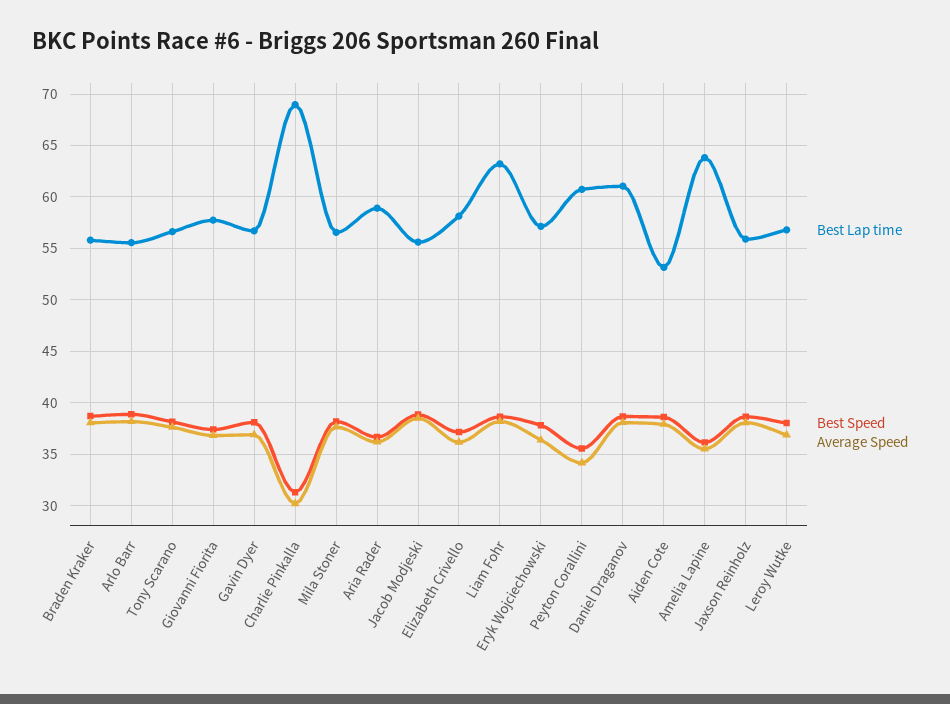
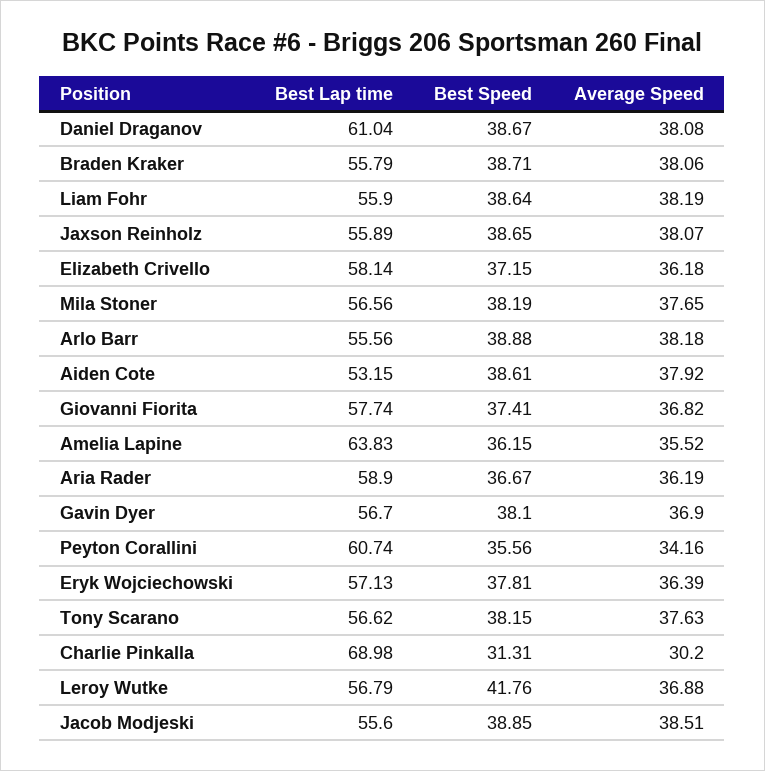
  {
    "Best Lap time": {
      "Braden Kraker": 55.79,
      "Arlo Barr": 55.56,
      "Tony Scarano": 56.62,
      "Giovanni Fiorita": 57.74,
      "Gavin Dyer": 56.7,
      "Charlie Pinkalla": 68.98,
      "Mila Stoner": 56.56,
      "Aria Rader": 58.9,
      "Jacob Modjeski": 55.6,
      "Elizabeth Crivello": 58.14,
-     "Liam Fohr": 63,
+     "Liam Fohr": 55.9,
      "Eryk Wojciechowski": 57.13,
      "Peyton Corallini": 60.74,
      "Daniel Draganov": 61.04,
      "Aiden Cote": 53.15,
      "Amelia Lapine": 63.83,
      "Jaxson Reinholz": 55.89,
      "Leroy Wutke": 56.79
    },
    "Best Speed": {
      "Braden Kraker": 38.71,
      "Arlo Barr": 38.88,
      "Tony Scarano": 38.15,
      "Giovanni Fiorita": 37.41,
      "Gavin Dyer": 38.1,
      "Charlie Pinkalla": 31.31,
      "Mila Stoner": 38.19,
      "Aria Rader": 36.67,
      "Jacob Modjeski": 38.85,
      "Elizabeth Crivello": 37.15,
      "Liam Fohr": 38.64,
      "Eryk Wojciechowski": 37.81,
      "Peyton Corallini": 35.56,
      "Daniel Draganov": 38.67,
      "Aiden Cote": 38.61,
      "Amelia Lapine": 36.15,
      "Jaxson Reinholz": 38.65,
-     "Leroy Wutke": 38
+     "Leroy Wutke": 41.76
    },
    "Average Speed": {
      "Braden Kraker": 38.06,
      "Arlo Barr": 38.18,
      "Tony Scarano": 37.63,
      "Giovanni Fiorita": 36.82,
      "Gavin Dyer": 36.9,
      "Charlie Pinkalla": 30.2,
      "Mila Stoner": 37.65,
      "Aria Rader": 36.19,
      "Jacob Modjeski": 38.51,
      "Elizabeth Crivello": 36.18,
      "Liam Fohr": 38.19,
      "Eryk Wojciechowski": 36.39,
      "Peyton Corallini": 34.16,
      "Daniel Draganov": 38.08,
      "Aiden Cote": 37.92,
      "Amelia Lapine": 35.52,
      "Jaxson Reinholz": 38.07,
      "Leroy Wutke": 36.88
    }
  }

